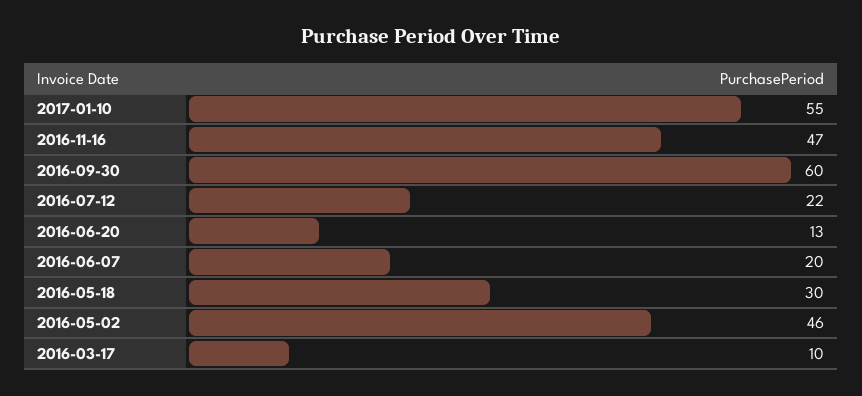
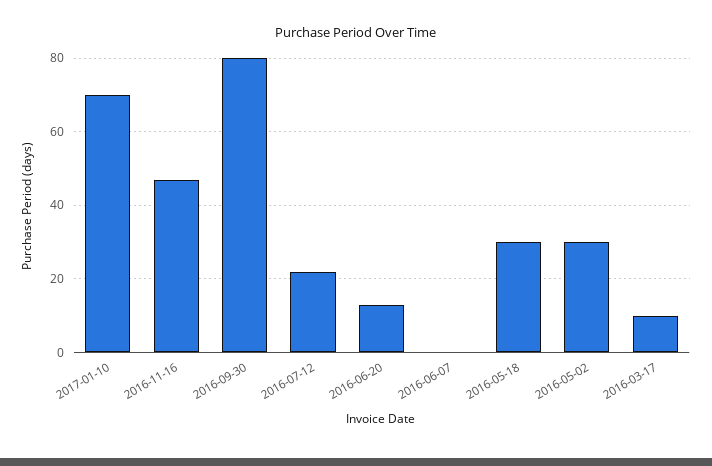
  {
-   "2017-01-10": 55,
+   "2017-01-10": 70,
    "2016-11-16": 47,
-   "2016-09-30": 60,
+   "2016-09-30": 80,
    "2016-07-12": 22,
    "2016-06-20": 13,
-   "2016-06-07": 20,
+   "2016-06-07": 0,
    "2016-05-18": 30,
-   "2016-05-02": 46,
+   "2016-05-02": 30,
    "2016-03-17": 10
  }

